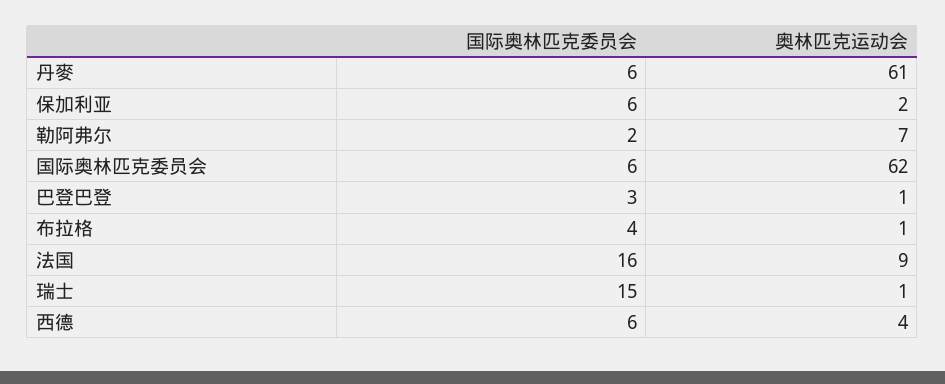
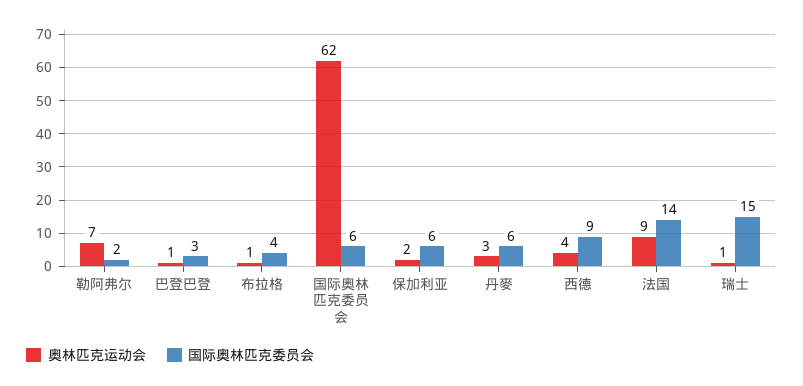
  {
    "国际奥林匹克委员会": {
      "丹麥": 6,
      "保加利亚": 6,
      "勒阿弗尔": 2,
      "国际奥林匹克委员会": 6,
      "巴登巴登": 3,
      "布拉格": 4,
-     "法国": 16,
+     "法国": 14,
      "瑞士": 15,
-     "西德": 6
+     "西德": 9
    },
    "奥林匹克运动会": {
-     "丹麥": 61,
+     "丹麥": 3,
      "保加利亚": 2,
      "勒阿弗尔": 7,
      "国际奥林匹克委员会": 62,
      "巴登巴登": 1,
      "布拉格": 1,
      "法国": 9,
      "瑞士": 1,
      "西德": 4
    }
  }

